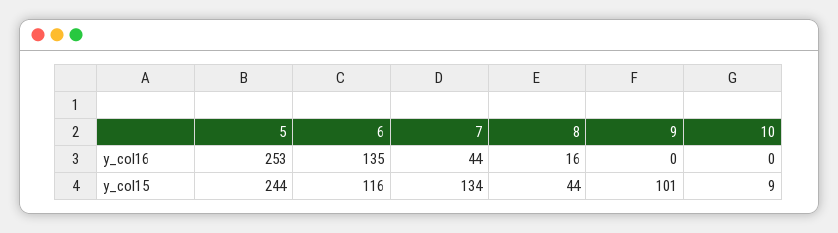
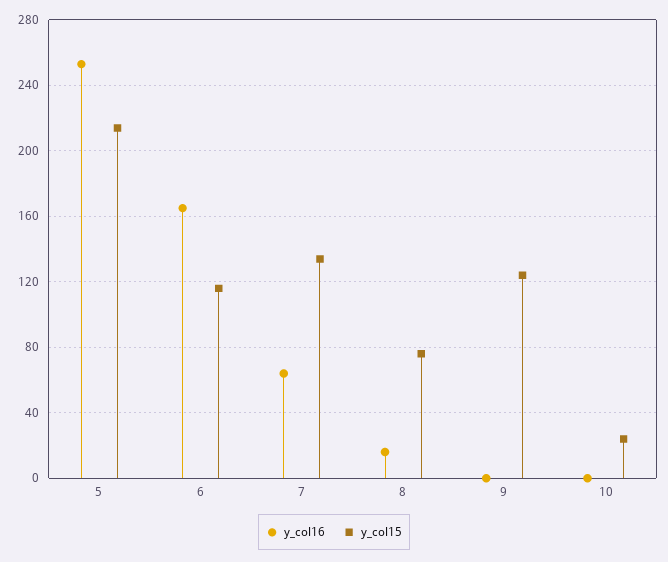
  {
    "y_col16": {
      "5": 253,
-     "6": 135,
+     "6": 165,
-     "7": 44,
+     "7": 65,
      "8": 16,
      "9": 0,
      "10": 0
    },
    "y_col15": {
-     "5": 244,
+     "5": 215,
      "6": 116,
      "7": 134,
-     "8": 44,
+     "8": 75,
-     "9": 101,
+     "9": 125,
-     "10": 9
+     "10": 25
    }
  }

